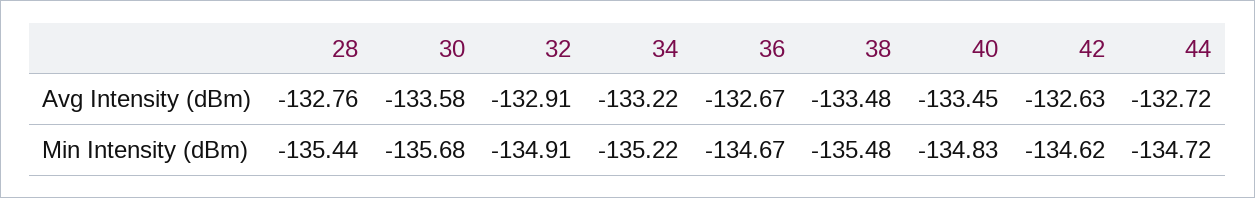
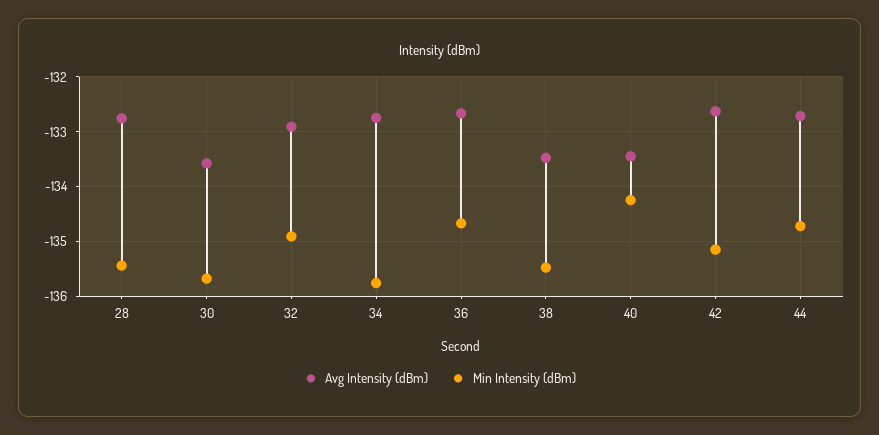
  {
    "Avg Intensity (dBm)": {
      "28": -132.76,
      "30": -133.58,
      "32": -132.91,
-     "34": -133.22,
+     "34": -132.8,
      "36": -132.67,
      "38": -133.48,
      "40": -133.45,
      "42": -132.63,
      "44": -132.72
    },
    "Min Intensity (dBm)": {
      "28": -135.44,
      "30": -135.68,
      "32": -134.91,
-     "34": -135.22,
+     "34": -135.8,
      "36": -134.67,
      "38": -135.48,
-     "40": -134.83,
+     "40": -134.2,
-     "42": -134.62,
+     "42": -135.2,
      "44": -134.72
    }
  }

